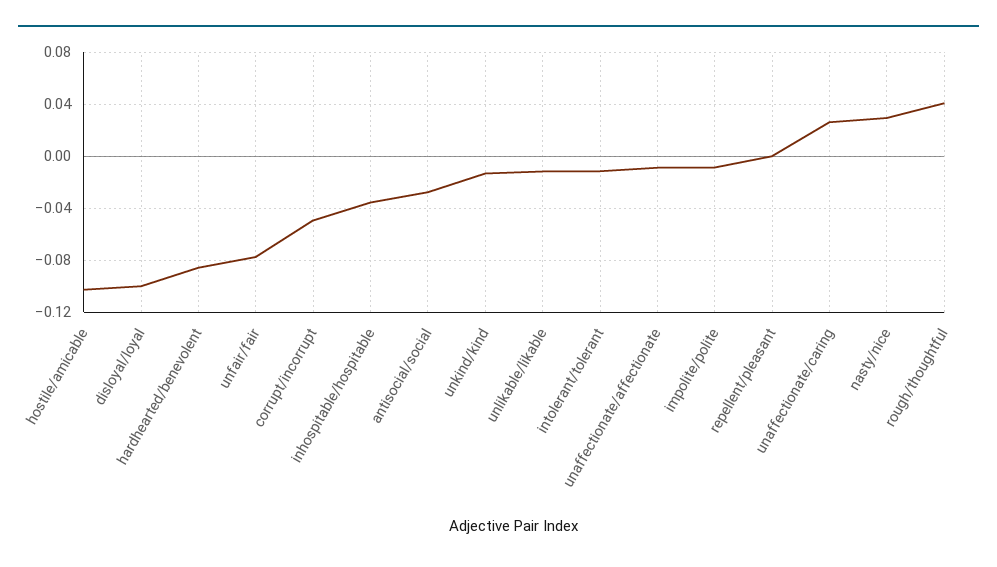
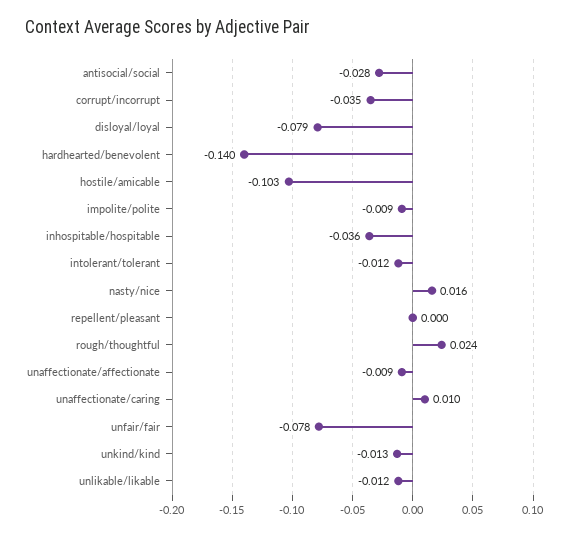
  {
    "hostile/amicable": -0.103,
-   "disloyal/loyal": -0.1,
+   "disloyal/loyal": -0.079,
-   "hardhearted/benevolent": -0.085,
+   "hardhearted/benevolent": -0.14,
    "unfair/fair": -0.078,
-   "corrupt/incorrupt": -0.05,
+   "corrupt/incorrupt": -0.035,
    "inhospitable/hospitable": -0.036,
    "antisocial/social": -0.028,
    "unkind/kind": -0.013,
    "unlikable/likable": -0.012,
    "intolerant/tolerant": -0.012,
    "unaffectionate/affectionate": -0.009,
    "impolite/polite": -0.009,
    "repellent/pleasant": 0,
-   "unaffectionate/caring": 0.025,
+   "unaffectionate/caring": 0.01,
-   "nasty/nice": 0.03,
+   "nasty/nice": 0.016,
-   "rough/thoughtful": 0.04
+   "rough/thoughtful": 0.024
  }

